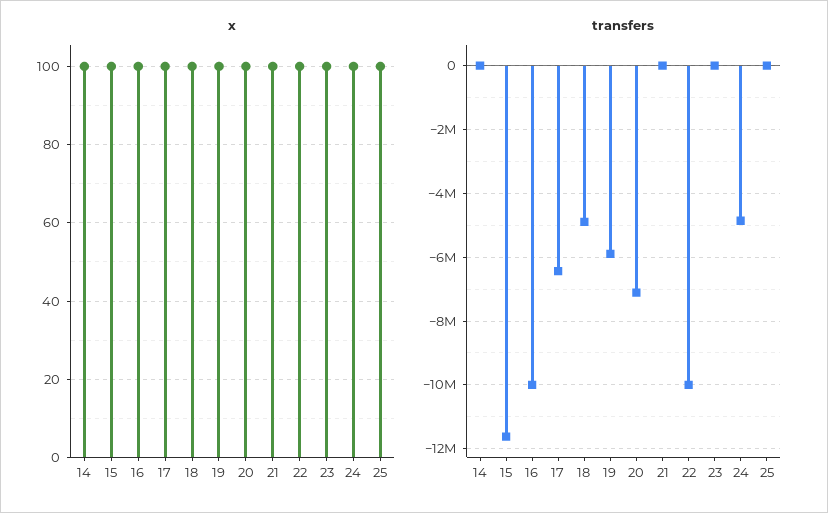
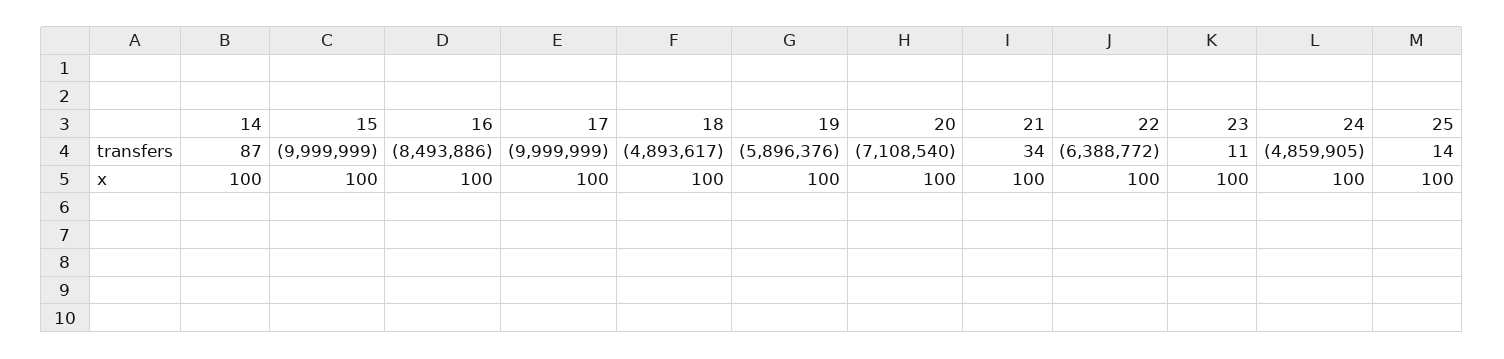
  {
    "x": {
      "14": 100,
      "15": 100,
      "16": 100,
      "17": 100,
      "18": 100,
      "19": 100,
      "20": 100,
      "21": 100,
      "22": 100,
      "23": 100,
      "24": 100,
      "25": 100
    },
    "transfers": {
      "14": 87,
-     "15": -11600000,
+     "15": -9999999,
-     "16": -10000000,
+     "16": -8493886,
-     "17": -6400000,
+     "17": -9999999,
      "18": -4893617,
      "19": -5896376,
      "20": -7108540,
      "21": 34,
-     "22": -10000000,
+     "22": -6388772,
      "23": 11,
      "24": -4859905,
      "25": 14
    }
  }

